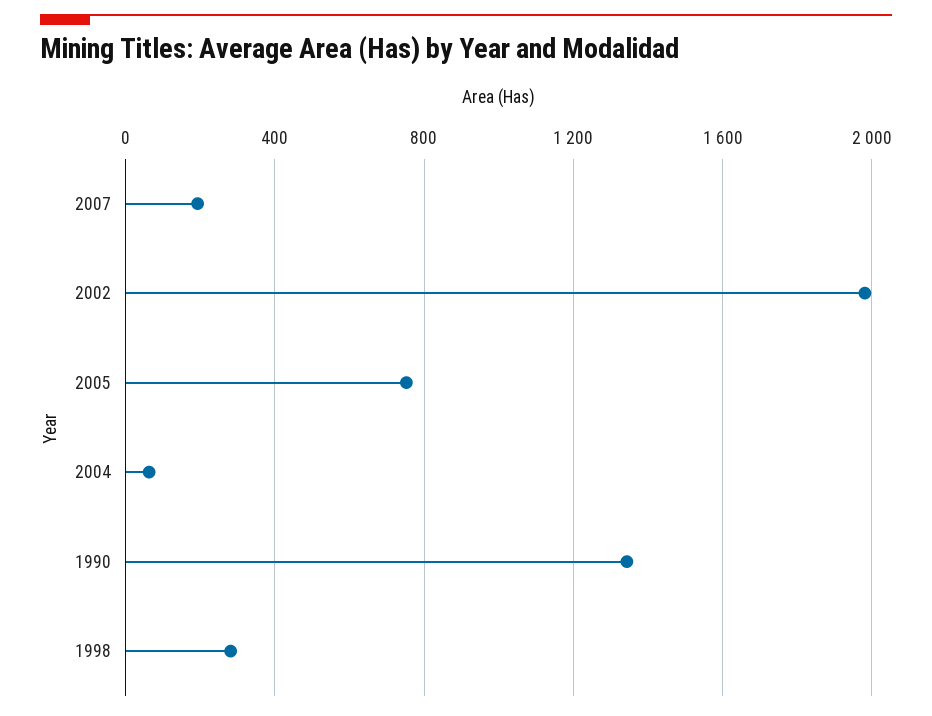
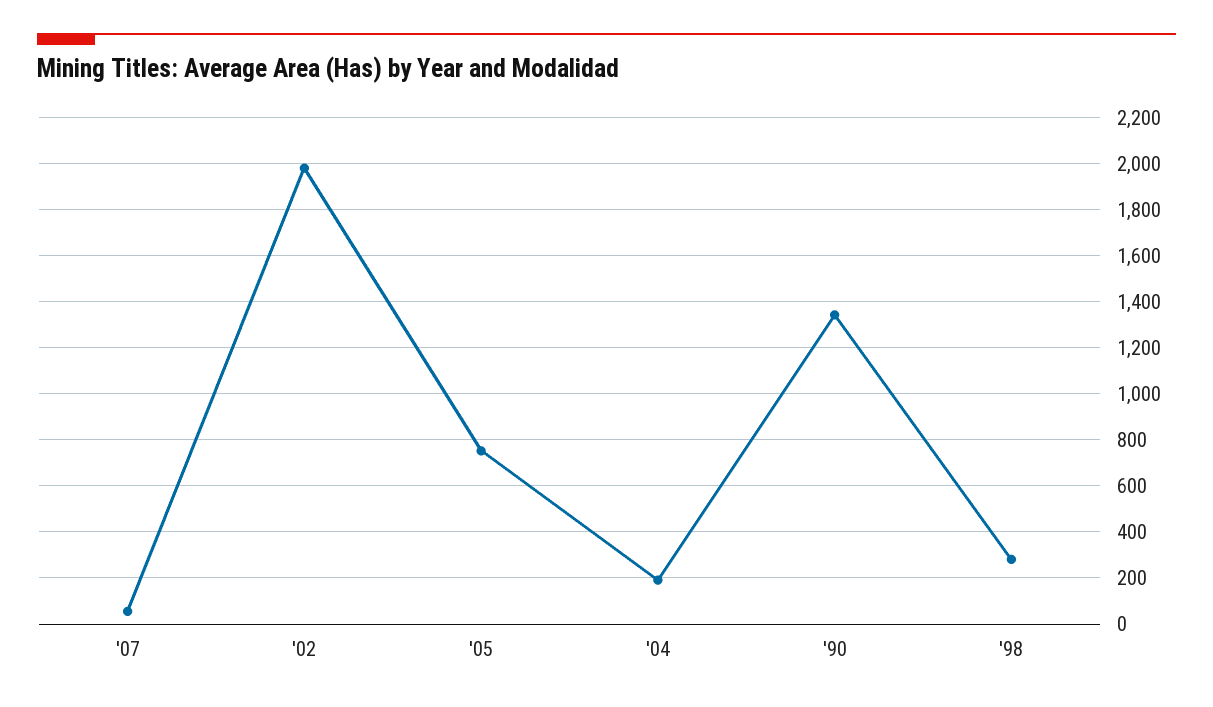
  {
-   "2007": 200,
+   "2007": 50,
    "2002": 2000,
    "2005": 750,
-   "2004": 50,
+   "2004": 200,
    "1990": 1350,
    "1998": 300
  }

